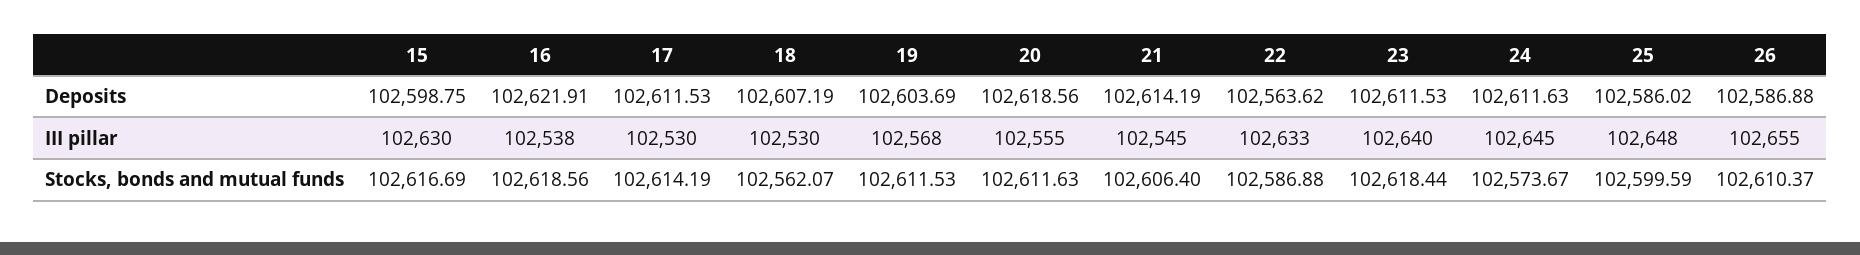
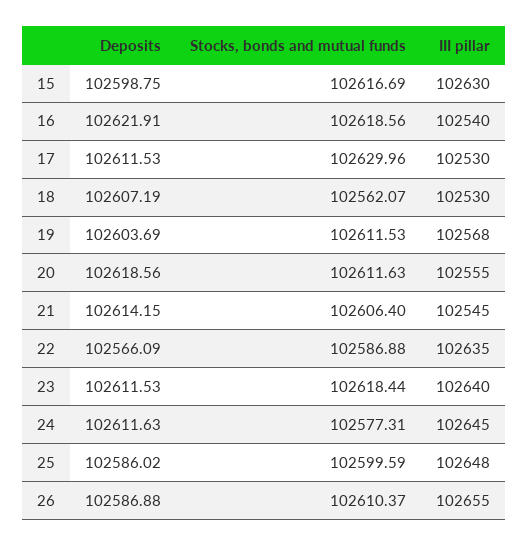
  {
    "15": {
      "Deposits": 102598.75,
      "III pillar": 102630,
      "Stocks, bonds and mutual funds": 102616.69
    },
    "16": {
      "Deposits": 102621.91,
-     "III pillar": 102538,
+     "III pillar": 102540,
      "Stocks, bonds and mutual funds": 102618.56
    },
    "17": {
      "Deposits": 102611.53,
      "III pillar": 102530,
-     "Stocks, bonds and mutual funds": 102614.19
+     "Stocks, bonds and mutual funds": 102629.96
    },
    "18": {
      "Deposits": 102607.19,
      "III pillar": 102530,
      "Stocks, bonds and mutual funds": 102562.07
    },
    "19": {
      "Deposits": 102603.69,
      "III pillar": 102568,
      "Stocks, bonds and mutual funds": 102611.53
    },
    "20": {
      "Deposits": 102618.56,
      "III pillar": 102555,
      "Stocks, bonds and mutual funds": 102611.63
    },
    "21": {
-     "Deposits": 102614.19,
+     "Deposits": 102614.15,
      "III pillar": 102545,
      "Stocks, bonds and mutual funds": 102606.4
    },
    "22": {
-     "Deposits": 102563.62,
+     "Deposits": 102566.09,
-     "III pillar": 102633,
+     "III pillar": 102635,
      "Stocks, bonds and mutual funds": 102586.88
    },
    "23": {
      "Deposits": 102611.53,
      "III pillar": 102640,
      "Stocks, bonds and mutual funds": 102618.44
    },
    "24": {
      "Deposits": 102611.63,
      "III pillar": 102645,
-     "Stocks, bonds and mutual funds": 102573.67
+     "Stocks, bonds and mutual funds": 102577.31
    },
    "25": {
      "Deposits": 102586.02,
      "III pillar": 102648,
      "Stocks, bonds and mutual funds": 102599.59
    },
    "26": {
      "Deposits": 102586.88,
      "III pillar": 102655,
      "Stocks, bonds and mutual funds": 102610.37
    }
  }

